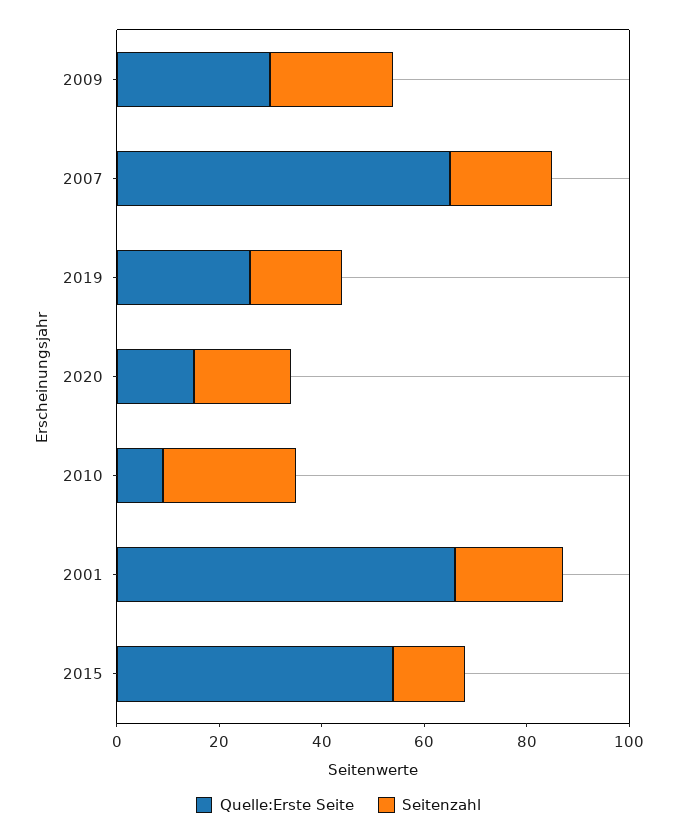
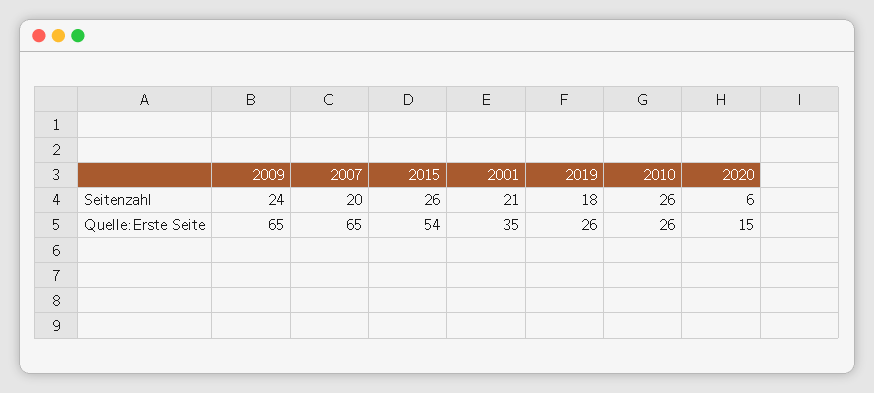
  {
    "Quelle:Erste Seite": {
-     "2009": 30,
+     "2009": 65,
      "2007": 65,
      "2019": 26,
      "2020": 15,
-     "2010": 10,
+     "2010": 26,
-     "2001": 65,
+     "2001": 35,
      "2015": 54
    },
    "Seitenzahl": {
      "2009": 24,
      "2007": 20,
      "2019": 18,
-     "2020": 20,
+     "2020": 6,
      "2010": 26,
      "2001": 21,
-     "2015": 15
+     "2015": 26
    }
  }

